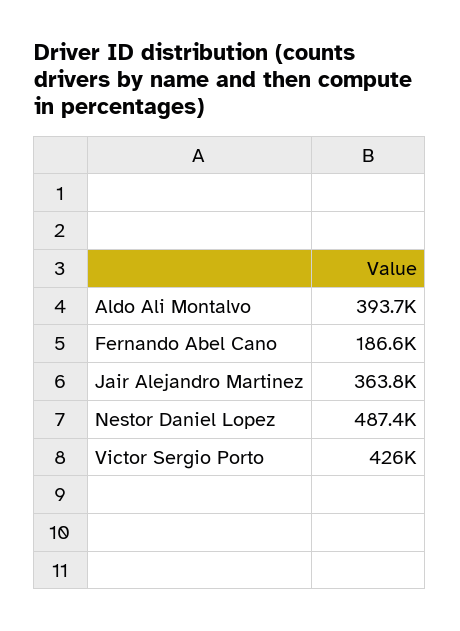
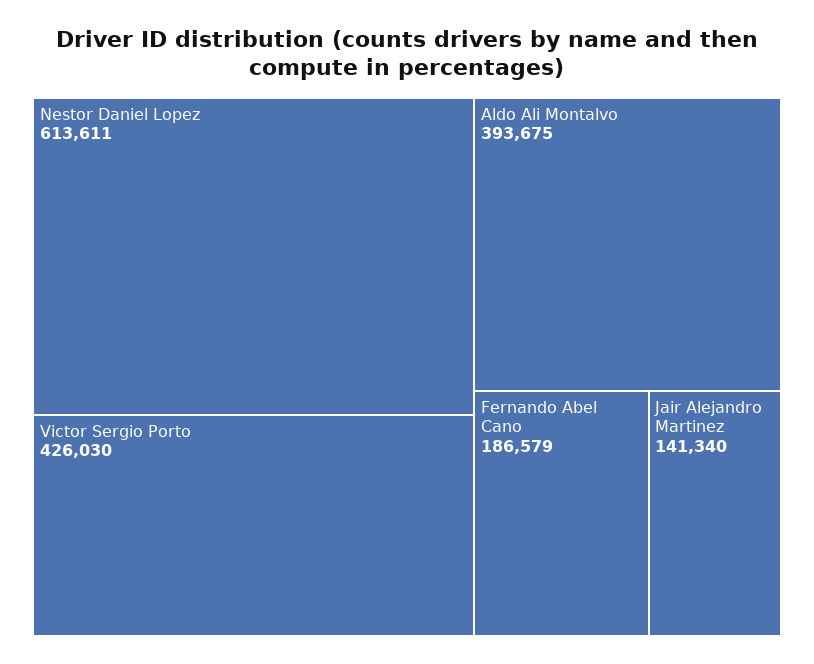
  {
    "Aldo Ali Montalvo": 393675,
    "Fernando Abel Cano": 186579,
-   "Jair Alejandro Martinez": 363800,
+   "Jair Alejandro Martinez": 141340,
-   "Nestor Daniel Lopez": 487400,
+   "Nestor Daniel Lopez": 613611,
    "Victor Sergio Porto": 426030
  }

